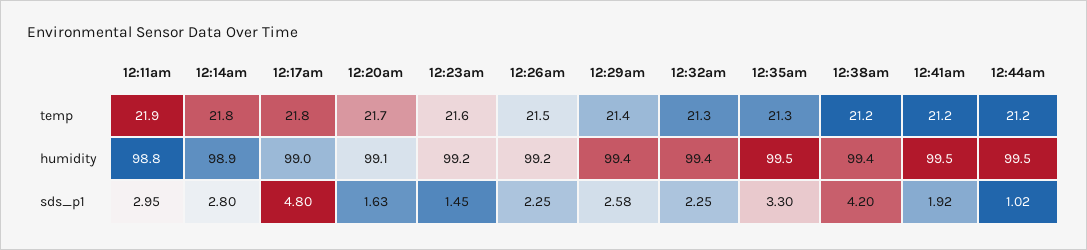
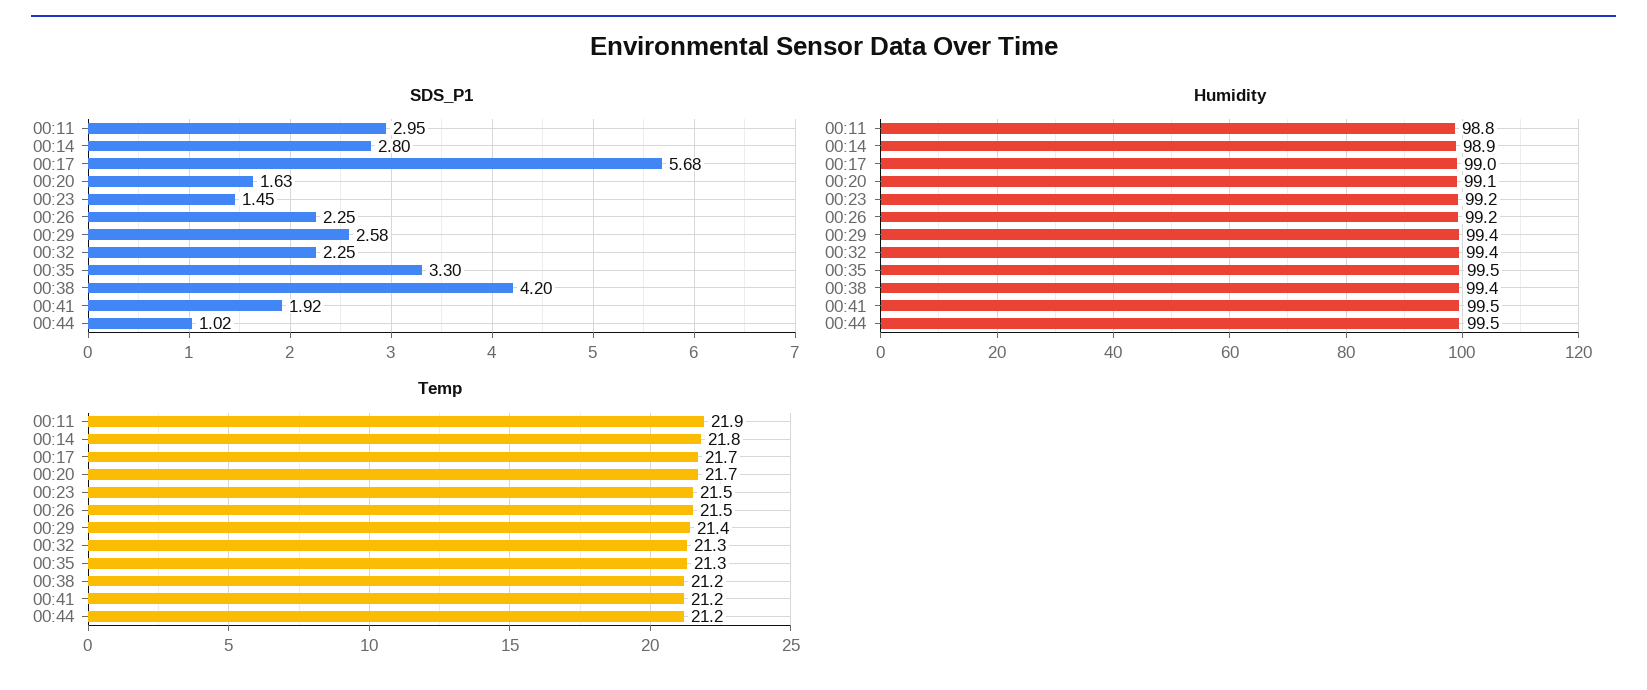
  {
    "temp": {
      "12:11am": 21.9,
      "12:14am": 21.8,
-     "12:17am": 21.8,
+     "12:17am": 21.7,
      "12:20am": 21.7,
-     "12:23am": 21.6,
+     "12:23am": 21.5,
      "12:26am": 21.5,
      "12:29am": 21.4,
      "12:32am": 21.3,
      "12:35am": 21.3,
      "12:38am": 21.2,
      "12:41am": 21.2,
      "12:44am": 21.2
    },
    "humidity": {
      "12:11am": 98.8,
      "12:14am": 98.9,
      "12:17am": 99,
      "12:20am": 99.1,
      "12:23am": 99.2,
      "12:26am": 99.2,
      "12:29am": 99.4,
      "12:32am": 99.4,
      "12:35am": 99.5,
      "12:38am": 99.4,
      "12:41am": 99.5,
      "12:44am": 99.5
    },
    "sds_p1": {
      "12:11am": 2.95,
      "12:14am": 2.8,
-     "12:17am": 4.8,
+     "12:17am": 5.68,
      "12:20am": 1.63,
      "12:23am": 1.45,
      "12:26am": 2.25,
      "12:29am": 2.58,
      "12:32am": 2.25,
      "12:35am": 3.3,
      "12:38am": 4.2,
      "12:41am": 1.92,
      "12:44am": 1.02
    }
  }

